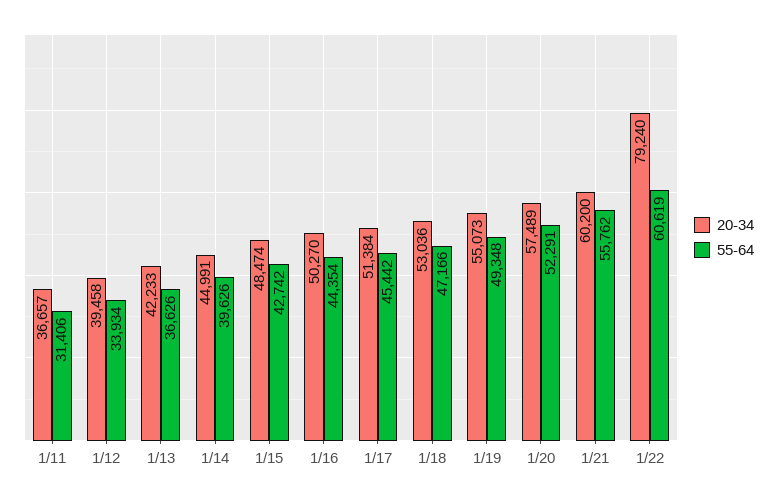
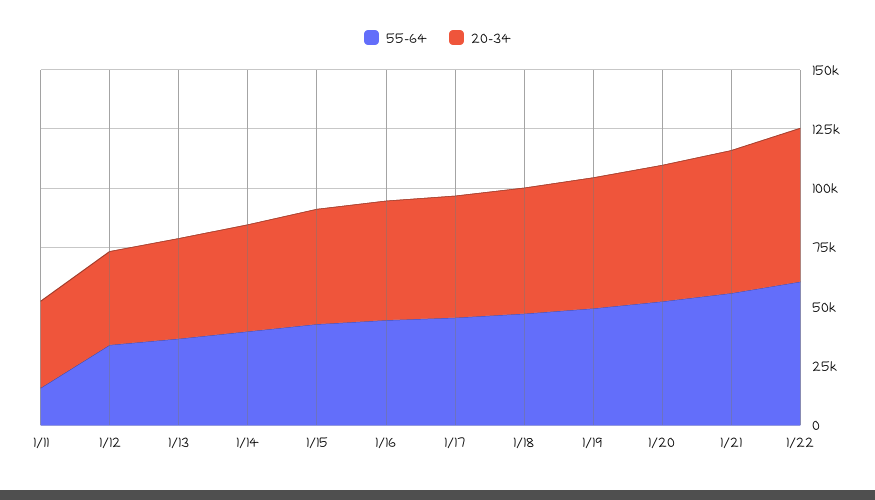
  {
    "20-34": {
      "1/11": 36657,
      "1/12": 39458,
      "1/13": 42233,
      "1/14": 44991,
      "1/15": 48474,
      "1/16": 50270,
      "1/17": 51384,
      "1/18": 53036,
      "1/19": 55073,
      "1/20": 57489,
      "1/21": 60200,
-     "1/22": 79240
+     "1/22": 65000
    },
    "55-64": {
-     "1/11": 31406,
+     "1/11": 15000,
      "1/12": 33934,
      "1/13": 36626,
      "1/14": 39626,
      "1/15": 42742,
      "1/16": 44354,
      "1/17": 45442,
      "1/18": 47166,
      "1/19": 49348,
      "1/20": 52291,
      "1/21": 55762,
      "1/22": 60619
    }
  }

